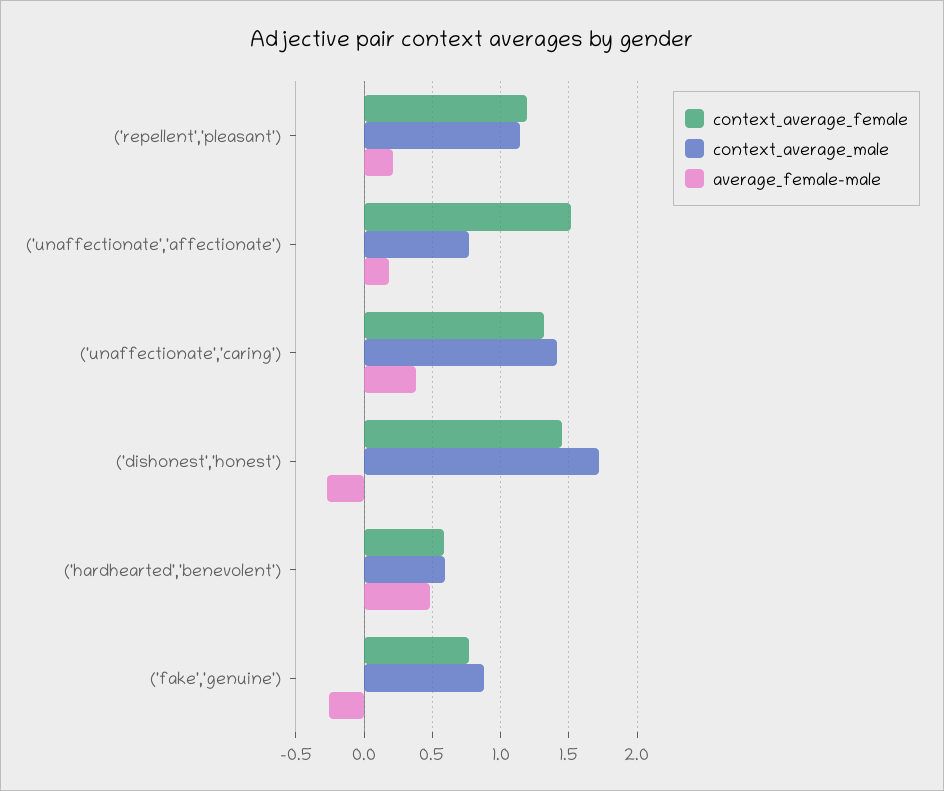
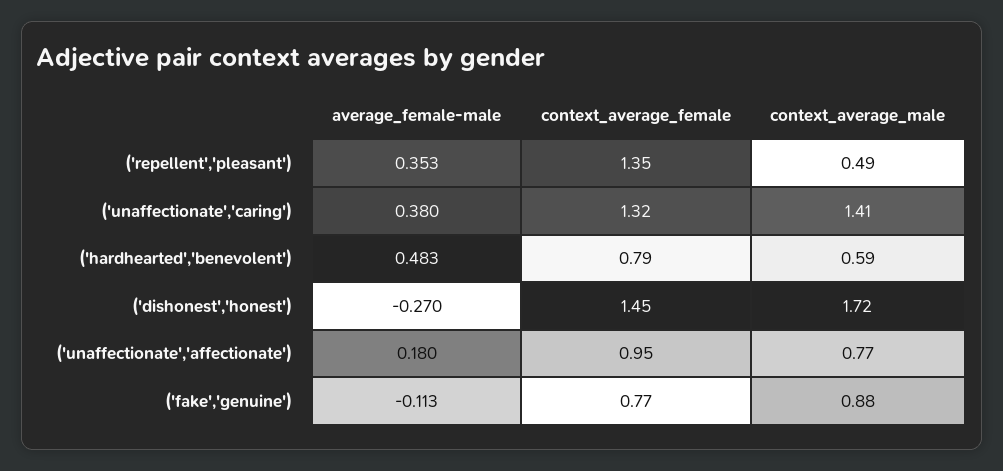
  {
    "context_average_female": {
-     "('repellent','pleasant')": 1.2,
+     "('repellent','pleasant')": 1.35,
-     "('unaffectionate','affectionate')": 1.5,
+     "('unaffectionate','affectionate')": 0.95,
      "('unaffectionate','caring')": 1.32,
      "('dishonest','honest')": 1.45,
-     "('hardhearted','benevolent')": 0.6,
+     "('hardhearted','benevolent')": 0.79,
      "('fake','genuine')": 0.77
    },
    "context_average_male": {
-     "('repellent','pleasant')": 1.15,
+     "('repellent','pleasant')": 0.49,
      "('unaffectionate','affectionate')": 0.77,
      "('unaffectionate','caring')": 1.41,
      "('dishonest','honest')": 1.72,
      "('hardhearted','benevolent')": 0.59,
      "('fake','genuine')": 0.88
    },
    "average_female-male": {
-     "('repellent','pleasant')": 0.2,
+     "('repellent','pleasant')": 0.353,
      "('unaffectionate','affectionate')": 0.18,
      "('unaffectionate','caring')": 0.38,
      "('dishonest','honest')": -0.27,
      "('hardhearted','benevolent')": 0.483,
-     "('fake','genuine')": -0.25
+     "('fake','genuine')": -0.113
    }
  }

